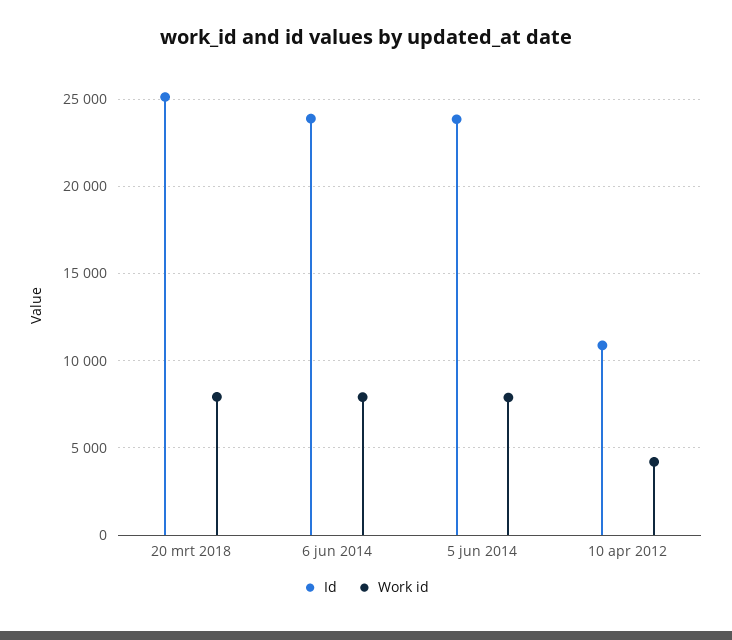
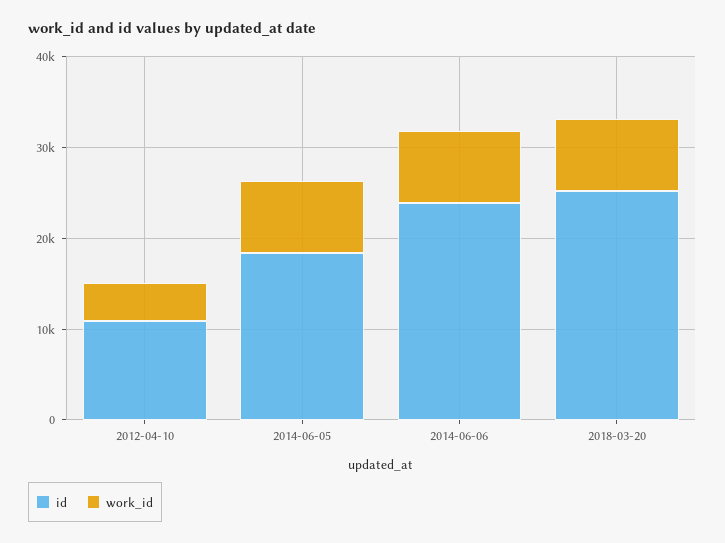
  {
    "Id": {
      "20 mrt 2018": 25000,
      "6 jun 2014": 24000,
-     "5 jun 2014": 24000,
+     "5 jun 2014": 18000,
      "10 apr 2012": 11000
    },
    "Work id": {
      "20 mrt 2018": 8000,
      "6 jun 2014": 8000,
      "5 jun 2014": 8000,
      "10 apr 2012": 4000
    }
  }

